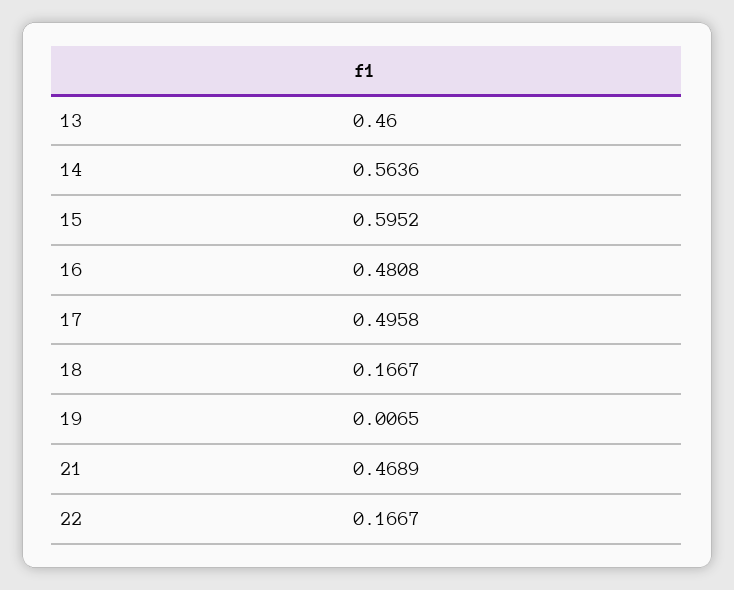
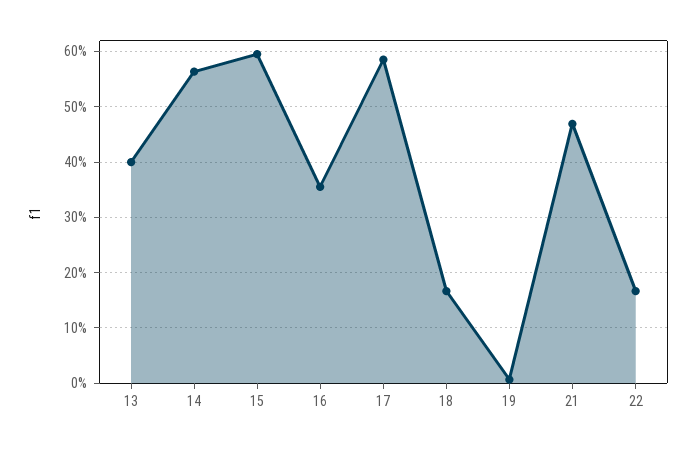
  {
-   "13": 0.46,
+   "13": 0.4,
    "14": 0.5636,
    "15": 0.5952,
-   "16": 0.4808,
+   "16": 0.36,
-   "17": 0.4958,
+   "17": 0.58,
    "18": 0.1667,
    "19": 0.0065,
    "21": 0.4689,
    "22": 0.1667
  }

